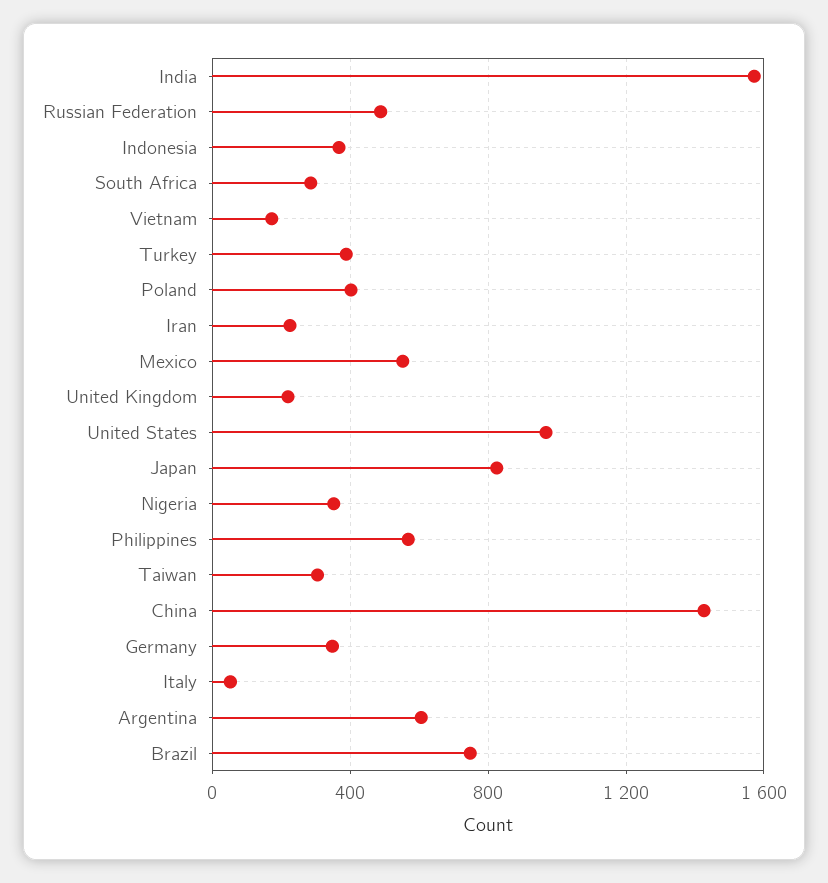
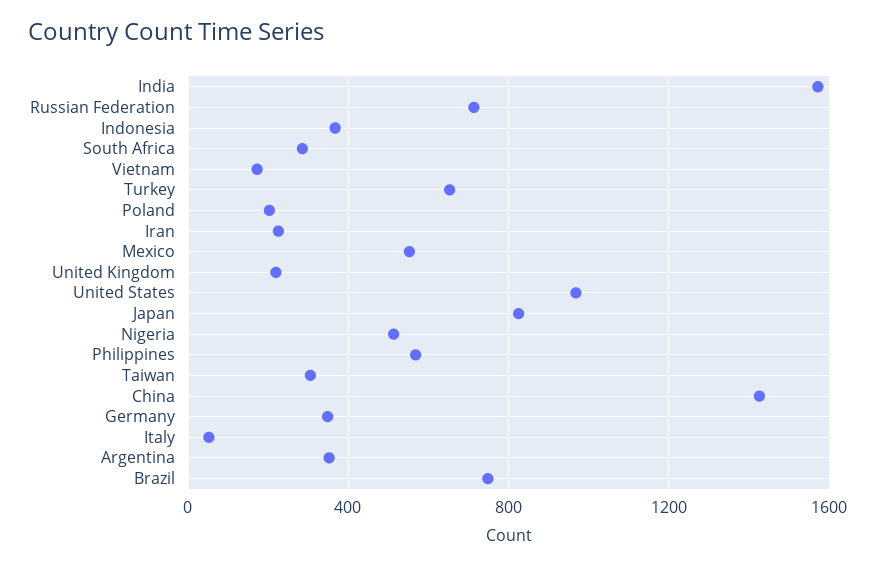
  {
    "India": 1550,
-   "Russian Federation": 500,
+   "Russian Federation": 700,
    "Indonesia": 350,
    "South Africa": 300,
    "Vietnam": 150,
-   "Turkey": 400,
+   "Turkey": 650,
-   "Poland": 400,
+   "Poland": 200,
    "Iran": 250,
    "Mexico": 550,
    "United Kingdom": 200,
    "United States": 950,
    "Japan": 850,
-   "Nigeria": 350,
+   "Nigeria": 500,
    "Philippines": 550,
    "Taiwan": 300,
    "China": 1450,
    "Germany": 350,
    "Italy": 50,
-   "Argentina": 600,
+   "Argentina": 350,
    "Brazil": 750
  }

